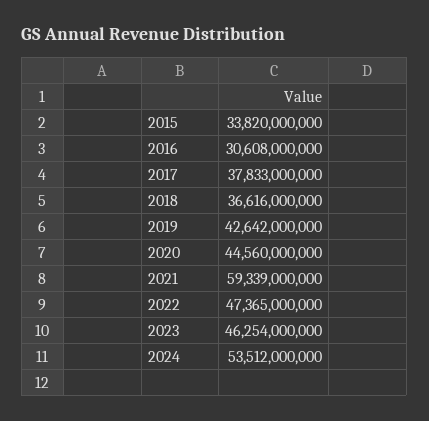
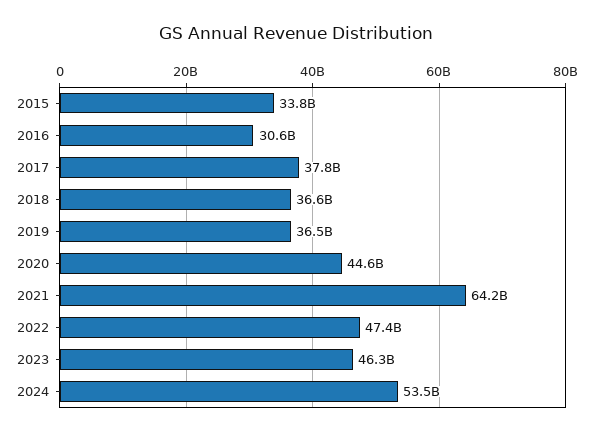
  {
    "2015": 33820000000,
    "2016": 30608000000,
    "2017": 37833000000,
    "2018": 36616000000,
-   "2019": 42642000000,
+   "2019": 36500000000,
    "2020": 44560000000,
-   "2021": 59339000000,
+   "2021": 64200000000,
    "2022": 47365000000,
    "2023": 46254000000,
    "2024": 53512000000
  }

